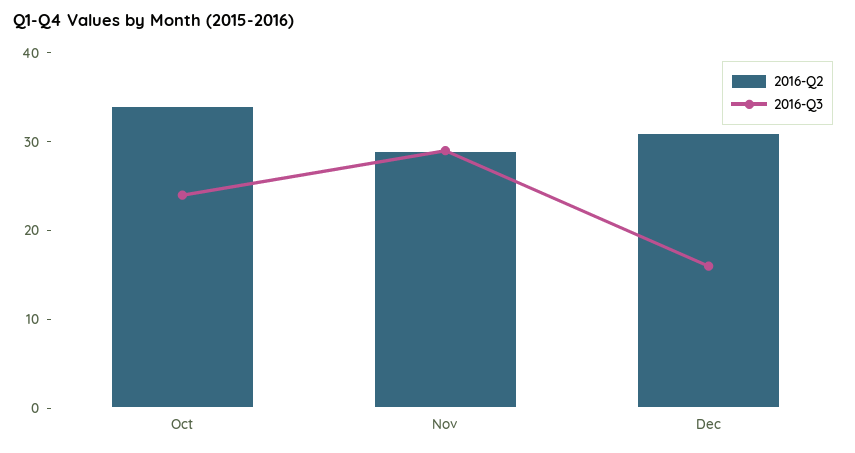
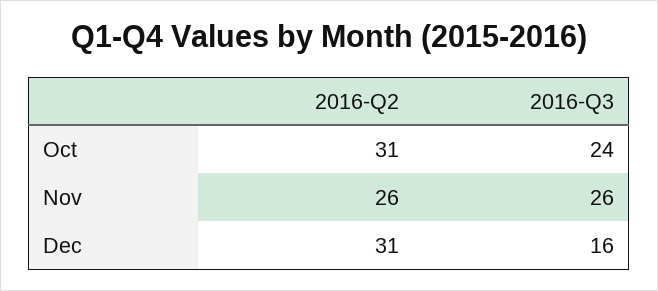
  {
    "2016-Q2": {
-     "Oct": 34,
+     "Oct": 31,
-     "Nov": 29,
+     "Nov": 26,
      "Dec": 31
    },
    "2016-Q3": {
      "Oct": 24,
-     "Nov": 29,
+     "Nov": 26,
      "Dec": 16
    }
  }

